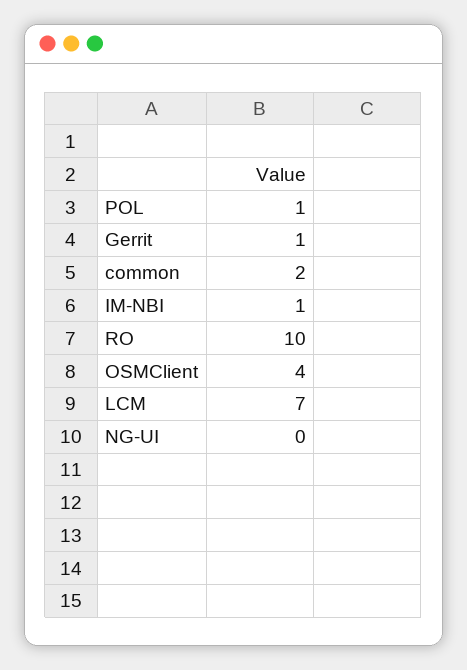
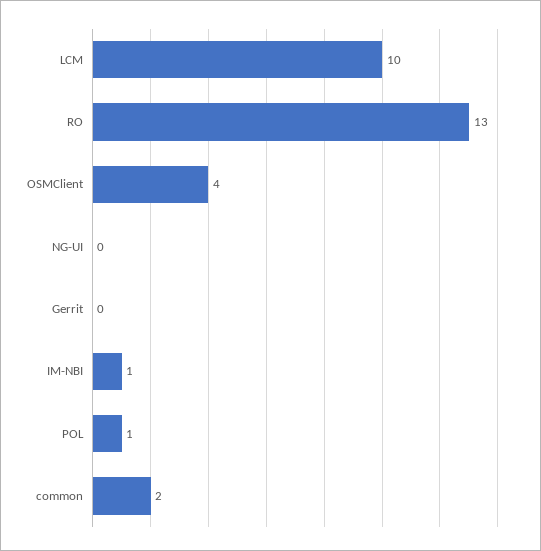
  {
    "POL": 1,
-   "Gerrit": 1,
+   "Gerrit": 0,
    "common": 2,
    "IM-NBI": 1,
-   "RO": 10,
+   "RO": 13,
    "OSMClient": 4,
-   "LCM": 7,
+   "LCM": 10,
    "NG-UI": 0
  }

